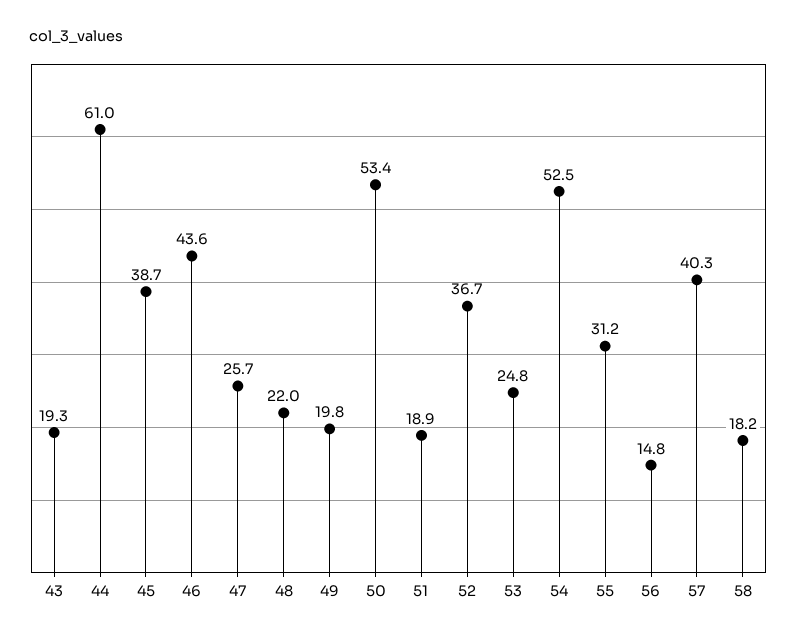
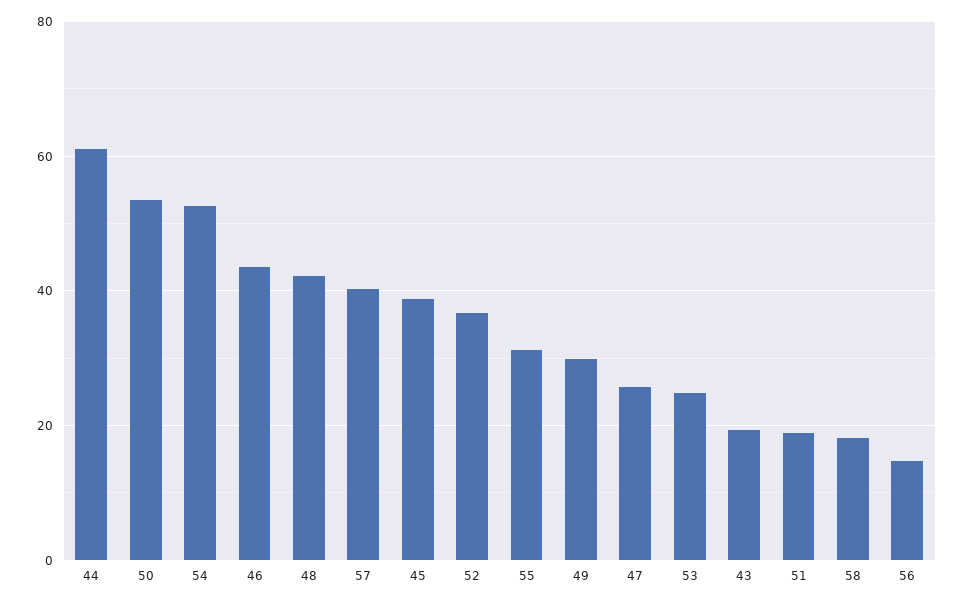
  {
    "43": 19.3,
    "44": 61,
    "45": 38.7,
    "46": 43.6,
    "47": 25.7,
-   "48": 22,
+   "48": 42,
-   "49": 19.8,
+   "49": 30,
    "50": 53.4,
    "51": 18.9,
    "52": 36.7,
    "53": 24.8,
    "54": 52.5,
    "55": 31.2,
    "56": 14.8,
    "57": 40.3,
    "58": 18.2
  }

